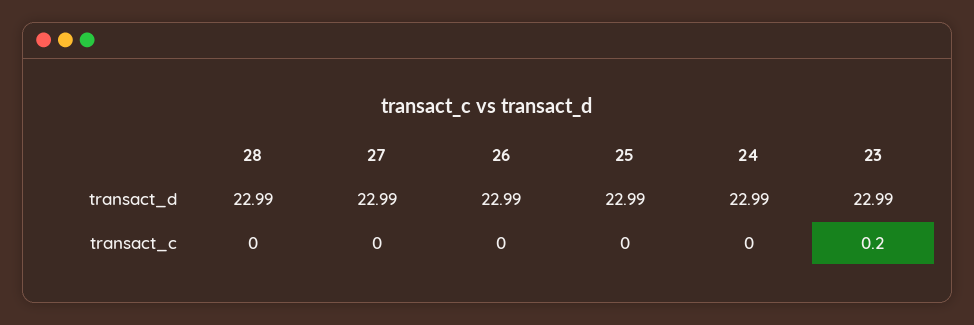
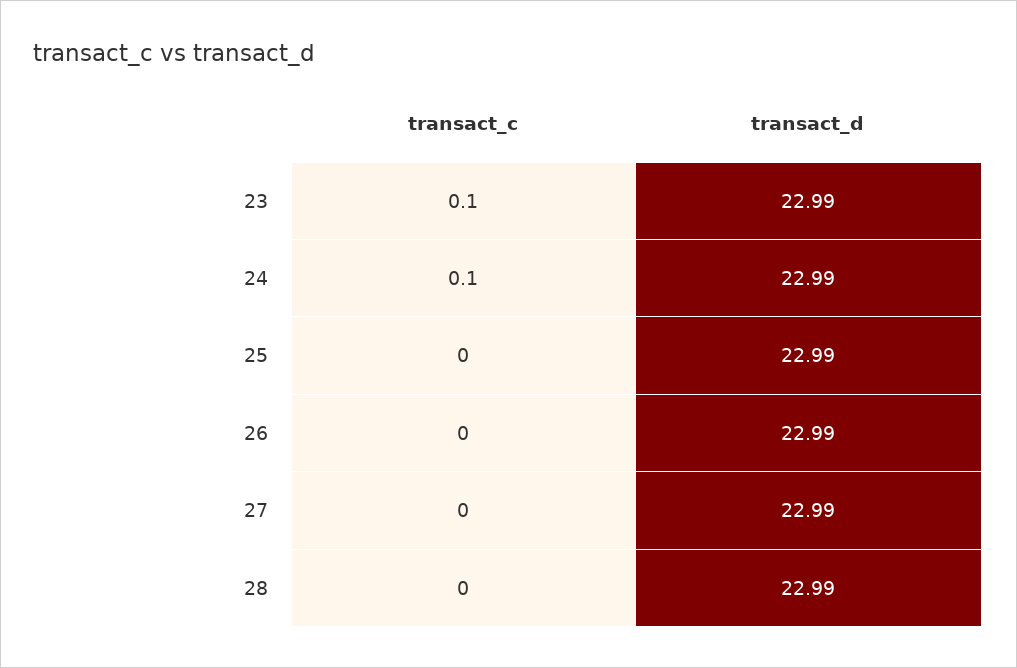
  {
    "28": {
      "transact_d": 22.99,
      "transact_c": 0
    },
    "27": {
      "transact_d": 22.99,
      "transact_c": 0
    },
    "26": {
      "transact_d": 22.99,
      "transact_c": 0
    },
    "25": {
      "transact_d": 22.99,
      "transact_c": 0
    },
    "24": {
      "transact_d": 22.99,
-     "transact_c": 0
+     "transact_c": 0.1
    },
    "23": {
      "transact_d": 22.99,
-     "transact_c": 0.2
+     "transact_c": 0.1
    }
  }

